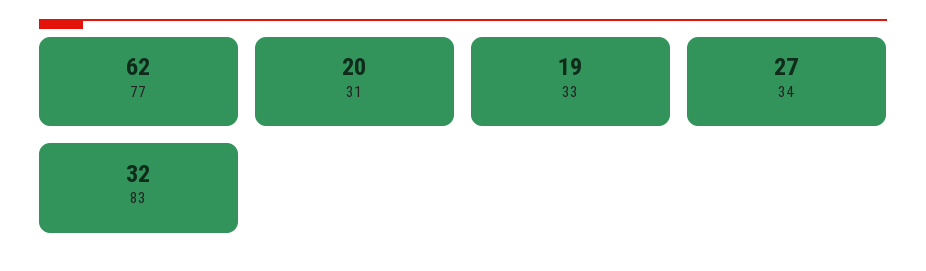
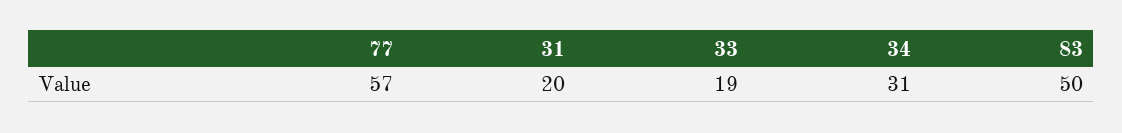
  {
-   "77": 62,
+   "77": 57,
    "31": 20,
    "33": 19,
-   "34": 27,
+   "34": 31,
-   "83": 32
+   "83": 50
  }

